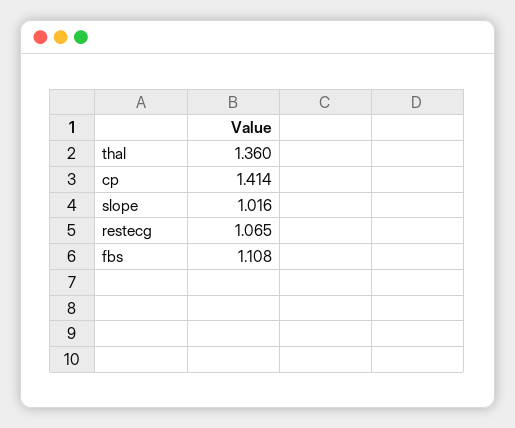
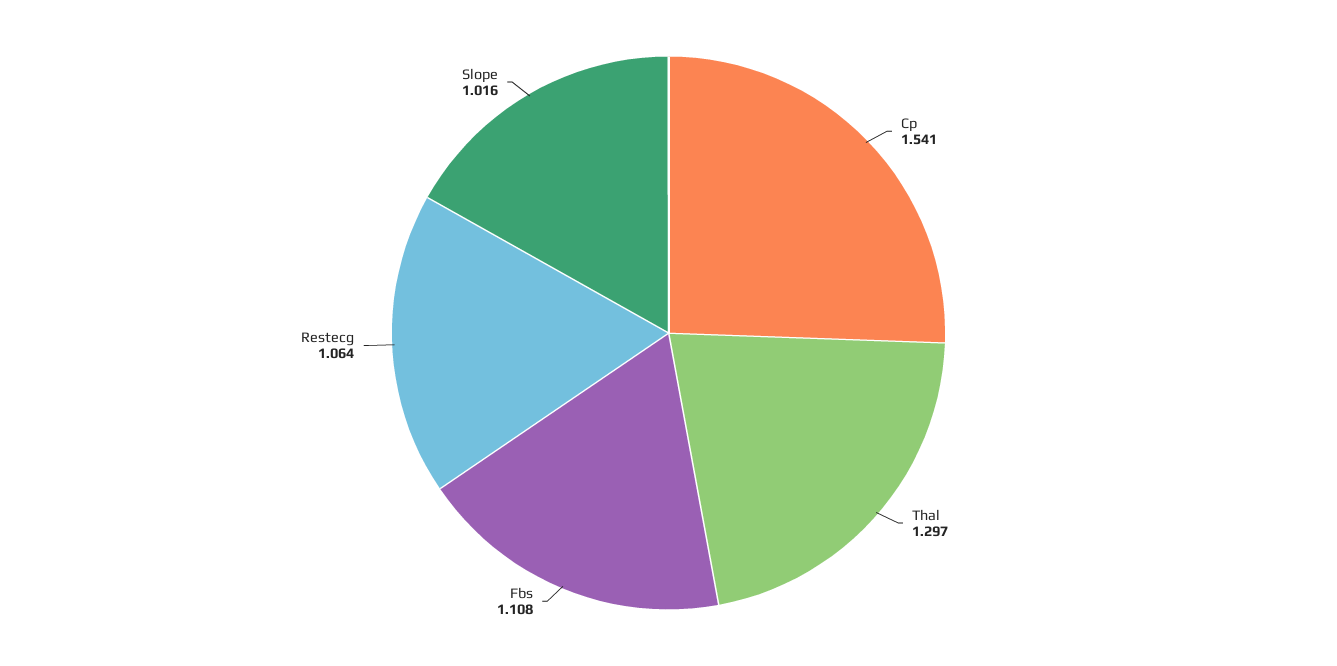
  {
-   "thal": 1.36,
+   "thal": 1.297,
-   "cp": 1.414,
+   "cp": 1.541,
    "slope": 1.016,
-   "restecg": 1.065,
+   "restecg": 1.064,
    "fbs": 1.108
  }

